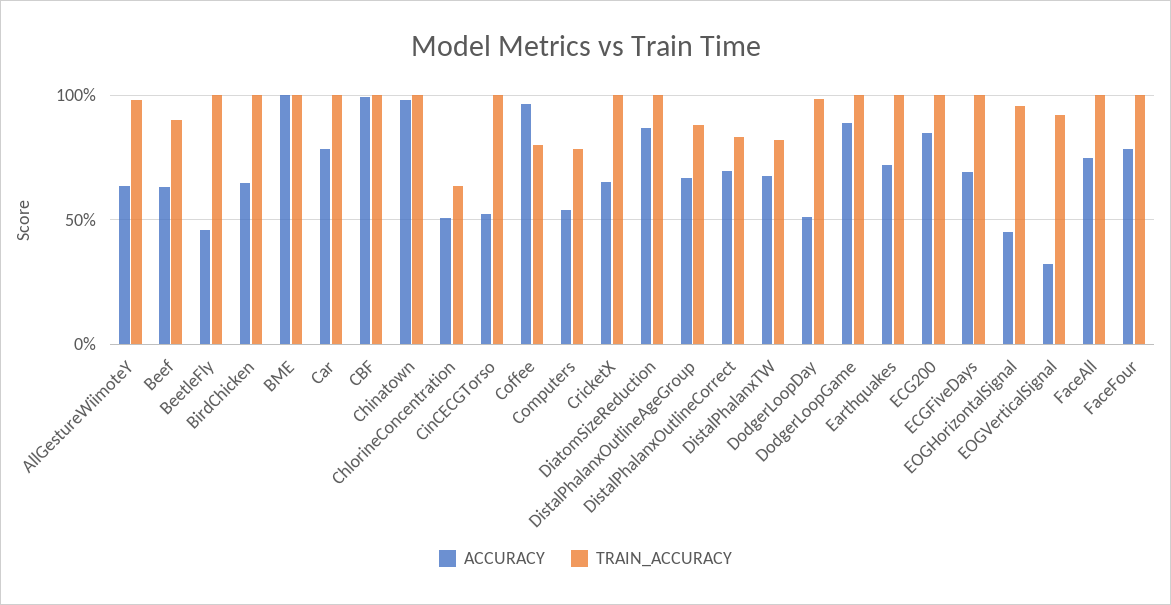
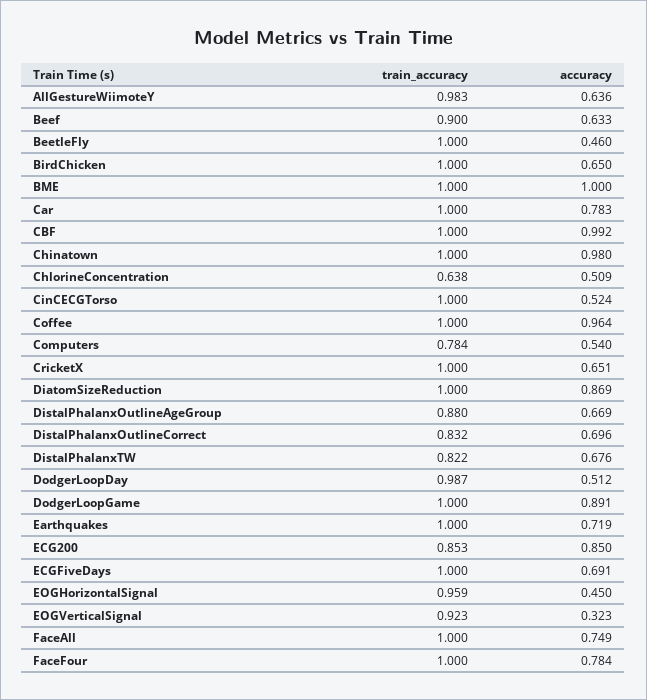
  {
    "ACCURACY": {
      "AllGestureWiimoteY": 0.636,
      "Beef": 0.633,
      "BeetleFly": 0.46,
      "BirdChicken": 0.65,
      "BME": 1,
      "Car": 0.783,
      "CBF": 0.992,
      "Chinatown": 0.98,
      "ChlorineConcentration": 0.509,
      "CinCECGTorso": 0.524,
      "Coffee": 0.964,
      "Computers": 0.54,
      "CricketX": 0.651,
      "DiatomSizeReduction": 0.869,
      "DistalPhalanxOutlineAgeGroup": 0.669,
      "DistalPhalanxOutlineCorrect": 0.696,
      "DistalPhalanxTW": 0.676,
      "DodgerLoopDay": 0.512,
      "DodgerLoopGame": 0.891,
      "Earthquakes": 0.719,
      "ECG200": 0.85,
      "ECGFiveDays": 0.691,
      "EOGHorizontalSignal": 0.45,
      "EOGVerticalSignal": 0.323,
      "FaceAll": 0.749,
      "FaceFour": 0.784
    },
    "TRAIN_ACCURACY": {
      "AllGestureWiimoteY": 0.983,
      "Beef": 0.9,
      "BeetleFly": 1,
      "BirdChicken": 1,
      "BME": 1,
      "Car": 1,
      "CBF": 1,
      "Chinatown": 1,
      "ChlorineConcentration": 0.638,
      "CinCECGTorso": 1,
-     "Coffee": 0.8,
+     "Coffee": 1,
      "Computers": 0.784,
      "CricketX": 1,
      "DiatomSizeReduction": 1,
      "DistalPhalanxOutlineAgeGroup": 0.88,
      "DistalPhalanxOutlineCorrect": 0.832,
      "DistalPhalanxTW": 0.822,
      "DodgerLoopDay": 0.987,
      "DodgerLoopGame": 1,
      "Earthquakes": 1,
-     "ECG200": 1,
+     "ECG200": 0.853,
      "ECGFiveDays": 1,
      "EOGHorizontalSignal": 0.959,
      "EOGVerticalSignal": 0.923,
      "FaceAll": 1,
      "FaceFour": 1
    }
  }

